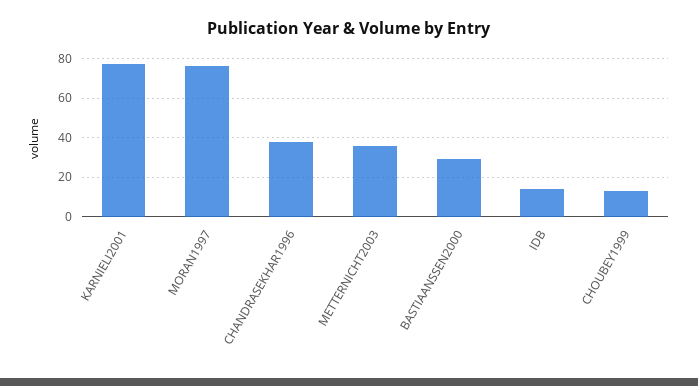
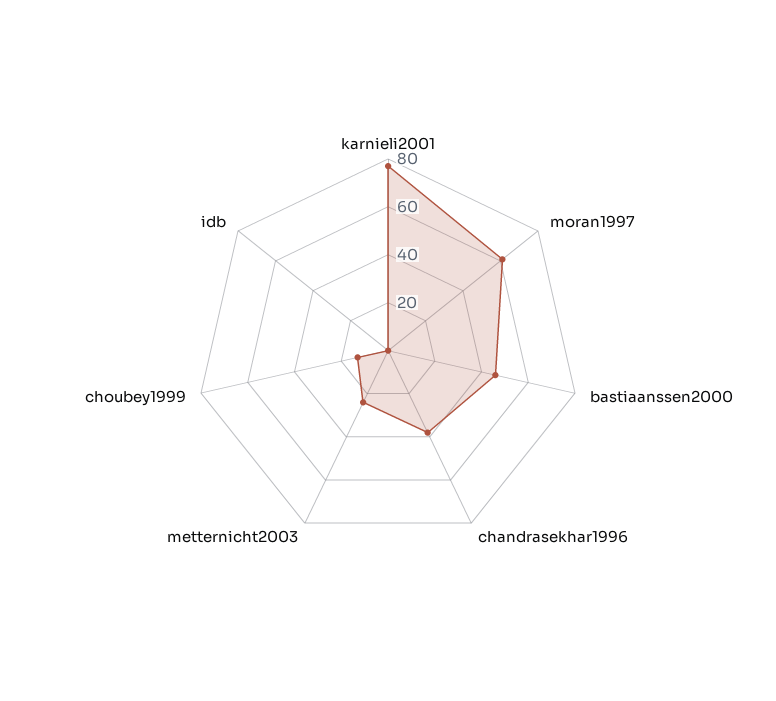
  {
    "KARNIELI2001": 75,
-   "MORAN1997": 75,
+   "MORAN1997": 60,
    "CHANDRASEKHAR1996": 40,
-   "METTERNICHT2003": 35,
+   "METTERNICHT2003": 25,
-   "BASTIAANSSEN2000": 30,
+   "BASTIAANSSEN2000": 45,
-   "IDB": 15,
+   "IDB": 0,
    "CHOUBEY1999": 15
  }

